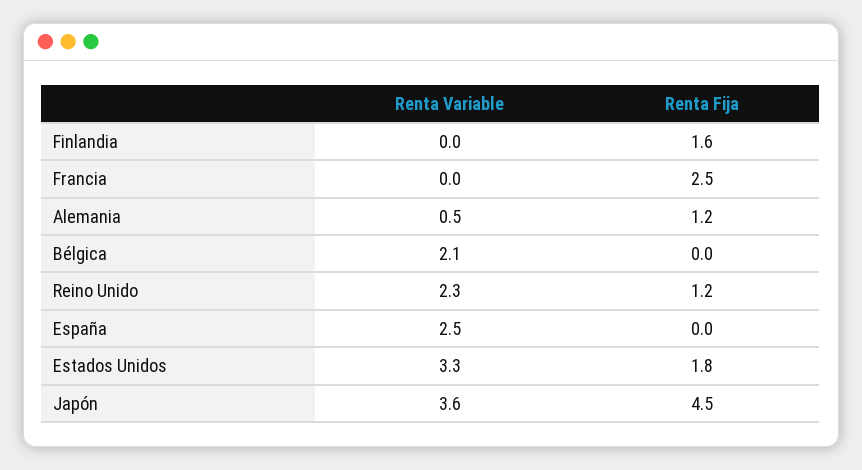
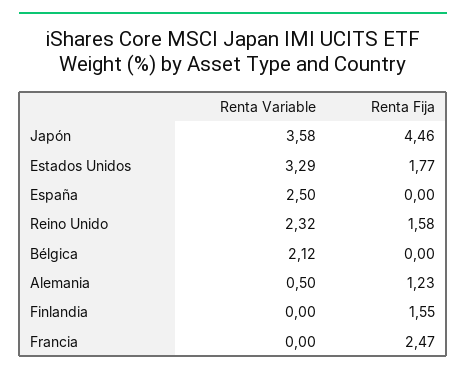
  {
    "Renta Variable": {
      "Finlandia": 0,
      "Francia": 0,
      "Alemania": 0.5,
      "Bélgica": 2.12,
      "Reino Unido": 2.32,
      "España": 2.5,
      "Estados Unidos": 3.29,
      "Japón": 3.58
    },
    "Renta Fija": {
      "Finlandia": 1.55,
      "Francia": 2.47,
      "Alemania": 1.23,
      "Bélgica": 0,
-     "Reino Unido": 1.2,
+     "Reino Unido": 1.58,
      "España": 0,
      "Estados Unidos": 1.77,
      "Japón": 4.46
    }
  }

